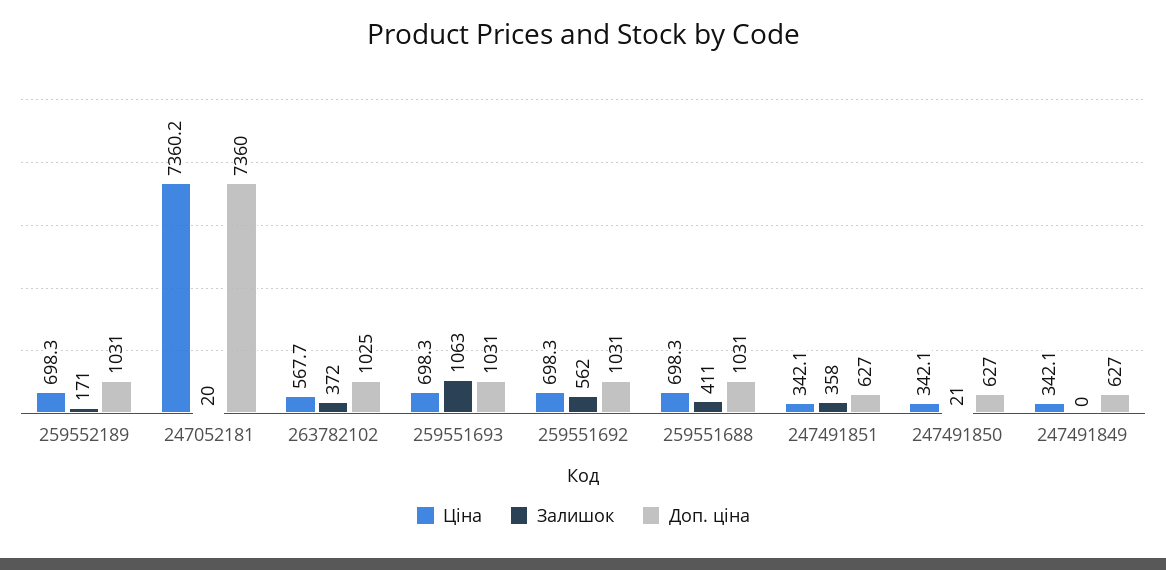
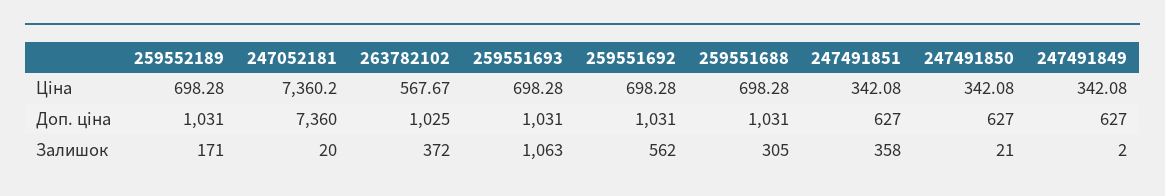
  {
    "Ціна": {
      "259552189": 698.28,
      "247052181": 7360.2,
      "263782102": 567.67,
      "259551693": 698.28,
      "259551692": 698.28,
      "259551688": 698.28,
      "247491851": 342.08,
      "247491850": 342.08,
      "247491849": 342.08
    },
    "Залишок": {
      "259552189": 171,
      "247052181": 20,
      "263782102": 372,
      "259551693": 1063,
      "259551692": 562,
-     "259551688": 411,
+     "259551688": 305,
      "247491851": 358,
      "247491850": 21,
-     "247491849": 0
+     "247491849": 2
    },
    "Доп. ціна": {
      "259552189": 1031,
      "247052181": 7360,
      "263782102": 1025,
      "259551693": 1031,
      "259551692": 1031,
      "259551688": 1031,
      "247491851": 627,
      "247491850": 627,
      "247491849": 627
    }
  }

